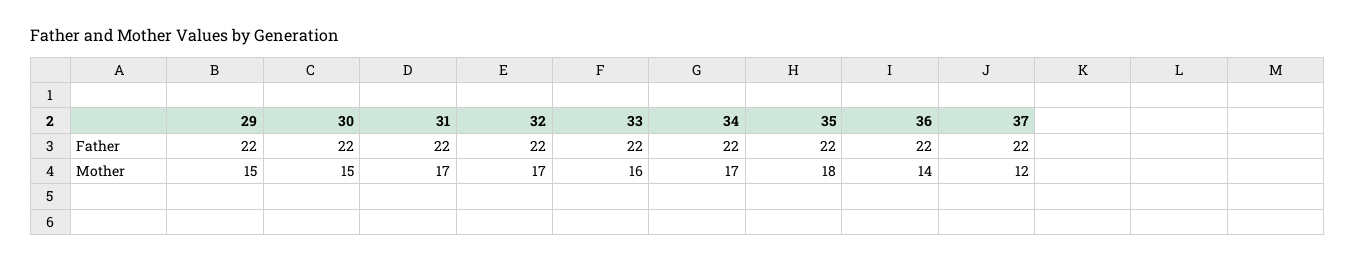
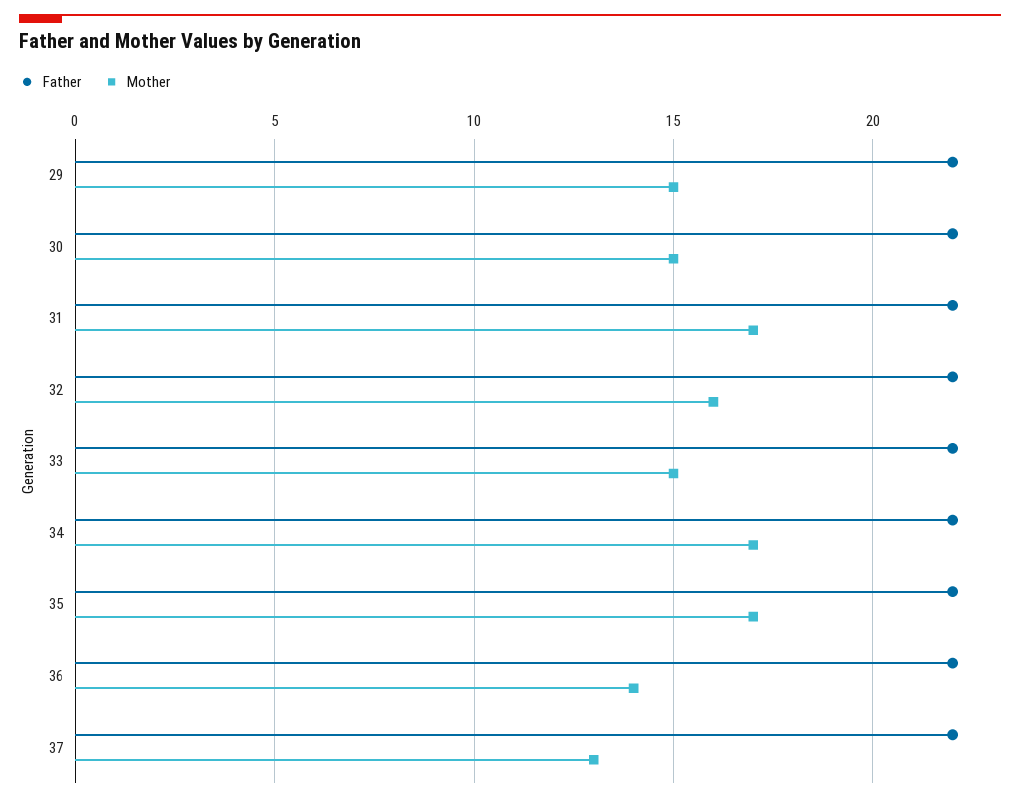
  {
    "Father": {
      "29": 22,
      "30": 22,
      "31": 22,
      "32": 22,
      "33": 22,
      "34": 22,
      "35": 22,
      "36": 22,
      "37": 22
    },
    "Mother": {
      "29": 15,
      "30": 15,
      "31": 17,
-     "32": 17,
+     "32": 16,
-     "33": 16,
+     "33": 15,
      "34": 17,
-     "35": 18,
+     "35": 17,
      "36": 14,
-     "37": 12
+     "37": 13
    }
  }

